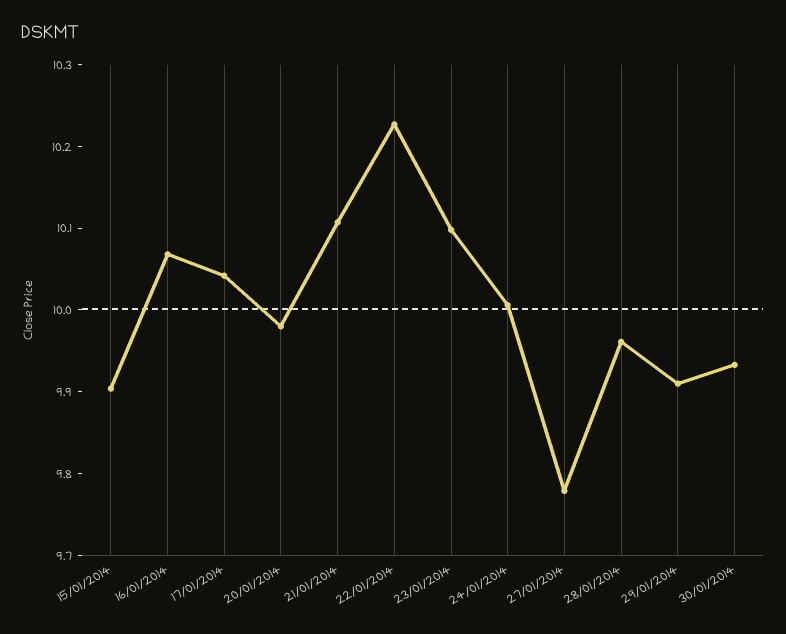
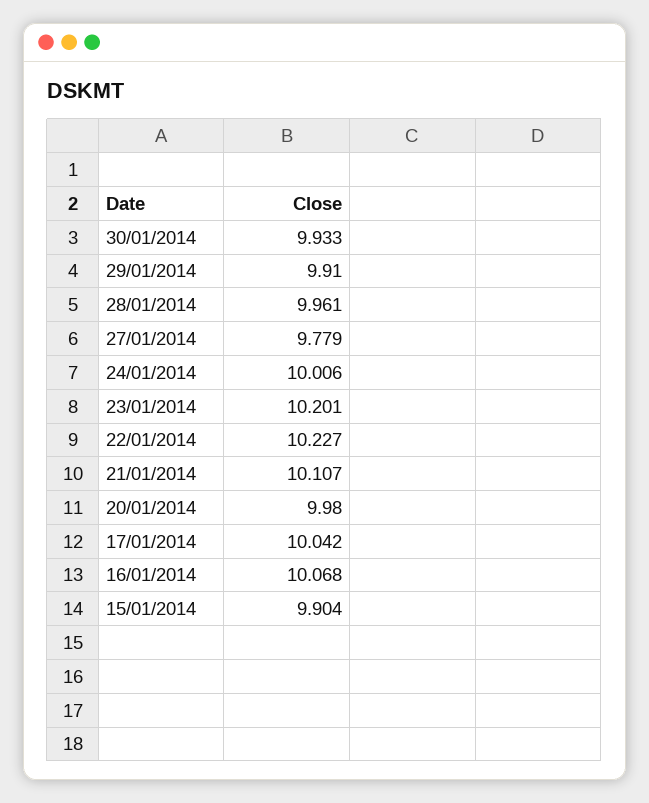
  {
    "15/01/2014": 9.904,
    "16/01/2014": 10.068,
    "17/01/2014": 10.042,
    "20/01/2014": 9.98,
    "21/01/2014": 10.107,
    "22/01/2014": 10.227,
-   "23/01/2014": 10.1,
+   "23/01/2014": 10.201,
    "24/01/2014": 10.006,
    "27/01/2014": 9.779,
    "28/01/2014": 9.961,
    "29/01/2014": 9.91,
    "30/01/2014": 9.933
  }

